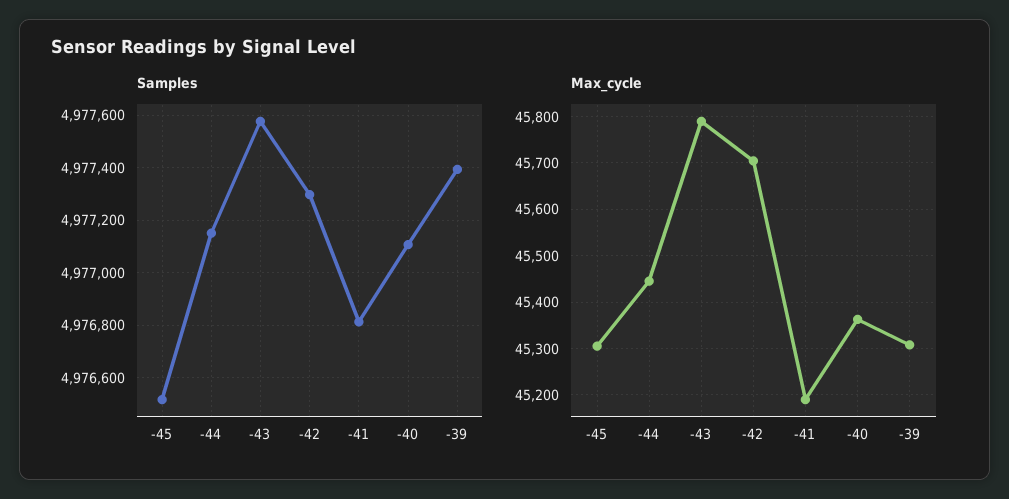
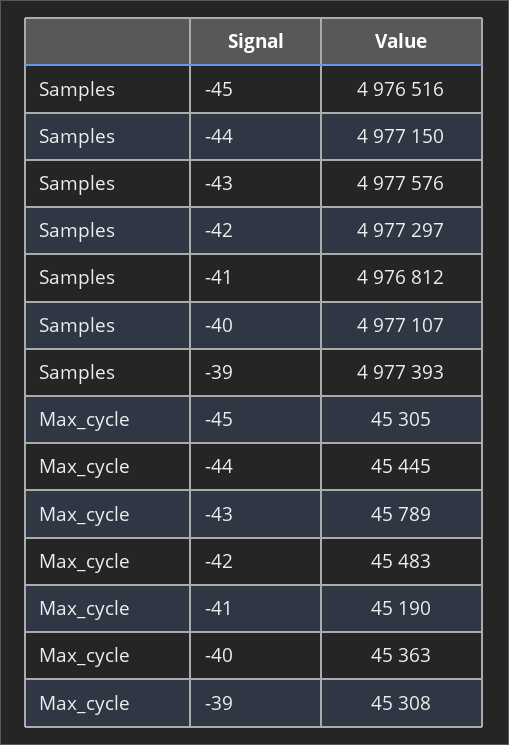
  {
    "Samples": {
      "-45": 4976516,
      "-44": 4977150,
      "-43": 4977576,
      "-42": 4977297,
      "-41": 4976812,
      "-40": 4977107,
      "-39": 4977393
    },
    "Max_cycle": {
      "-45": 45305,
      "-44": 45445,
      "-43": 45789,
-     "-42": 45700,
+     "-42": 45483,
      "-41": 45190,
      "-40": 45363,
      "-39": 45308
    }
  }

